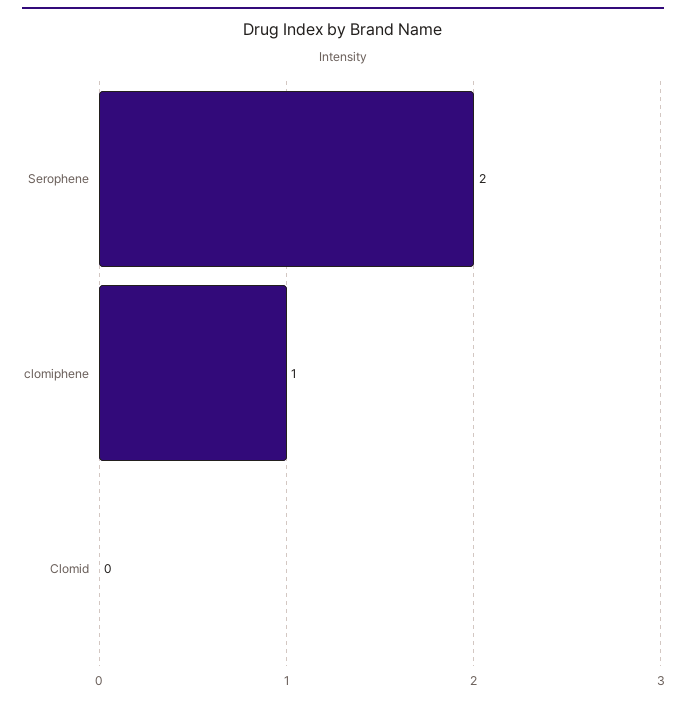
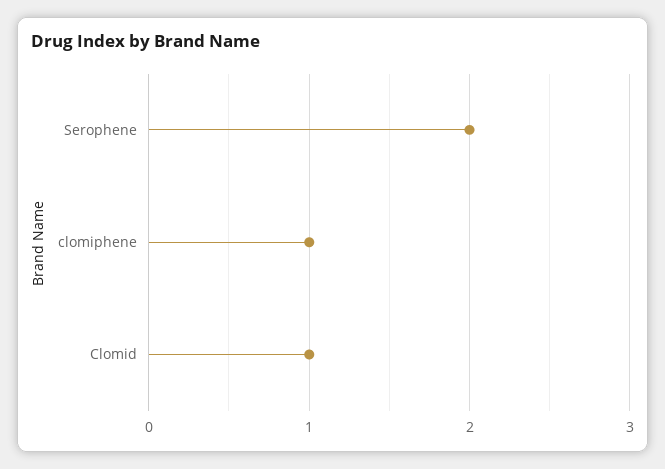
  {
    "Serophene": 2,
    "clomiphene": 1,
-   "Clomid": 0
+   "Clomid": 1
  }

